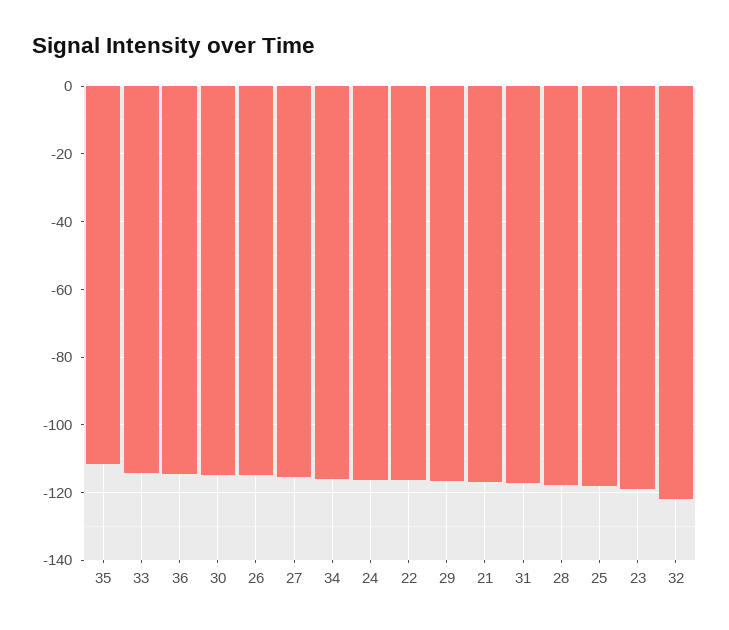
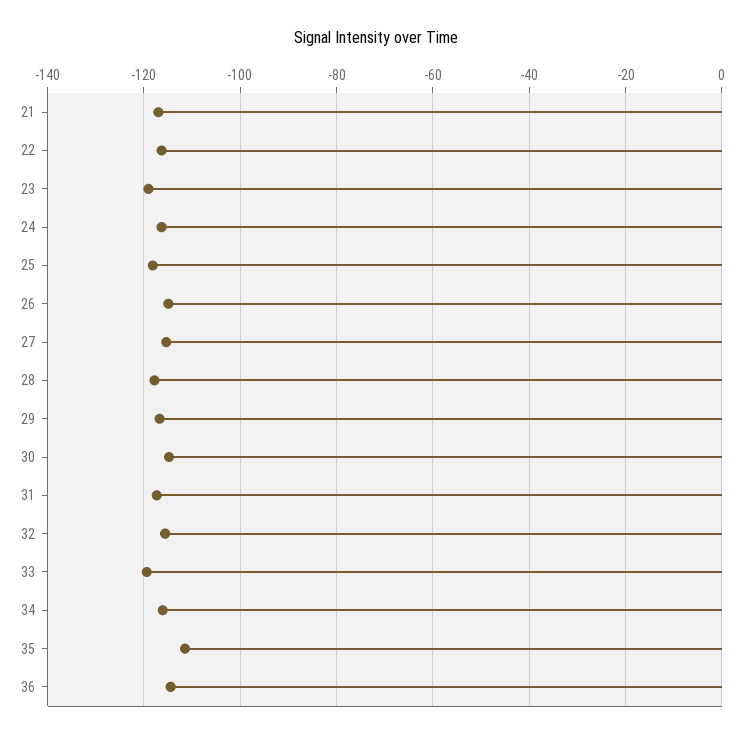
  {
    "35": -112,
-   "33": -114,
+   "33": -120,
    "36": -114,
    "30": -114,
    "26": -114,
    "27": -116,
    "34": -116,
    "24": -116,
    "22": -116,
    "29": -116,
    "21": -118,
    "31": -118,
    "28": -118,
    "25": -118,
    "23": -120,
-   "32": -122
+   "32": -116
  }

